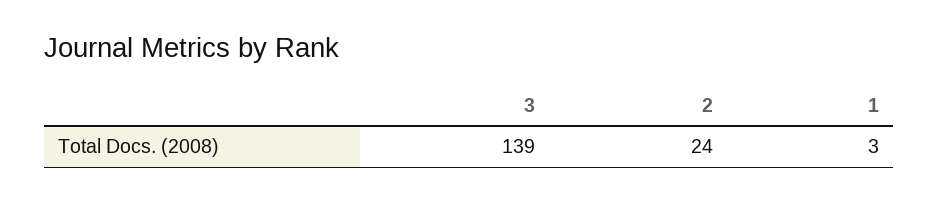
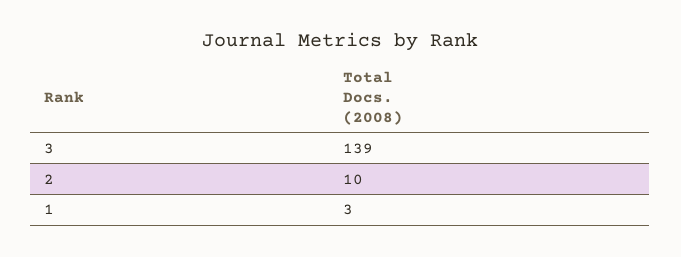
  {
    "3": 139,
-   "2": 24,
+   "2": 10,
    "1": 3
  }

